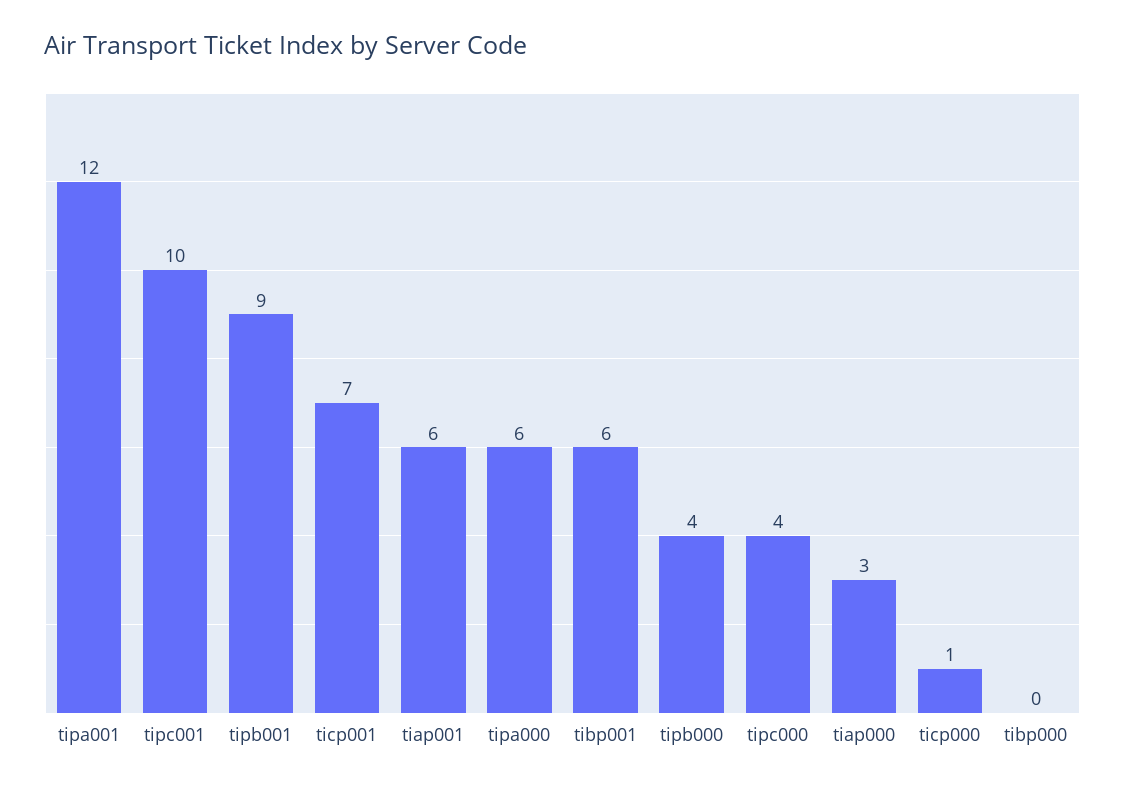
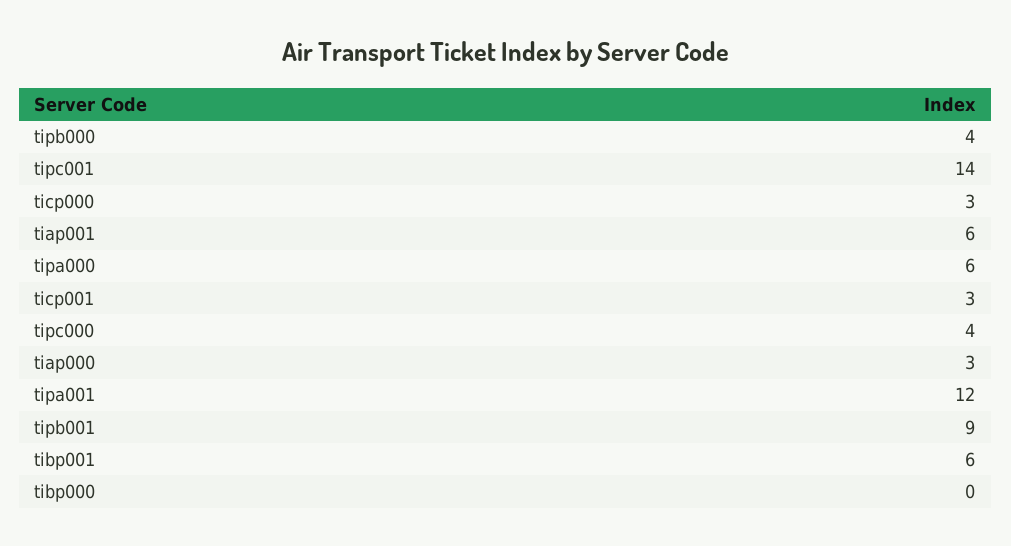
  {
    "tipa001": 12,
-   "tipc001": 10,
+   "tipc001": 14,
    "tipb001": 9,
-   "ticp001": 7,
+   "ticp001": 3,
    "tiap001": 6,
    "tipa000": 6,
    "tibp001": 6,
    "tipb000": 4,
    "tipc000": 4,
    "tiap000": 3,
-   "ticp000": 1,
+   "ticp000": 3,
    "tibp000": 0
  }

